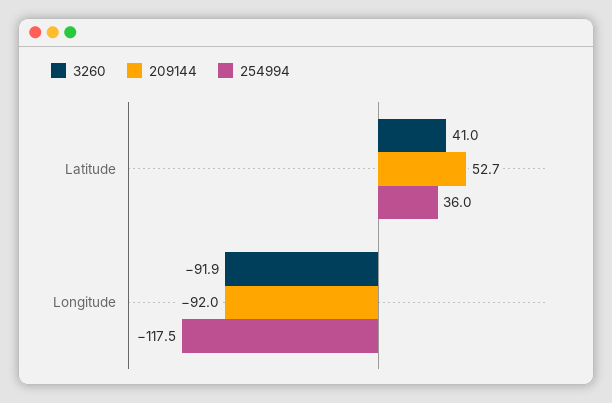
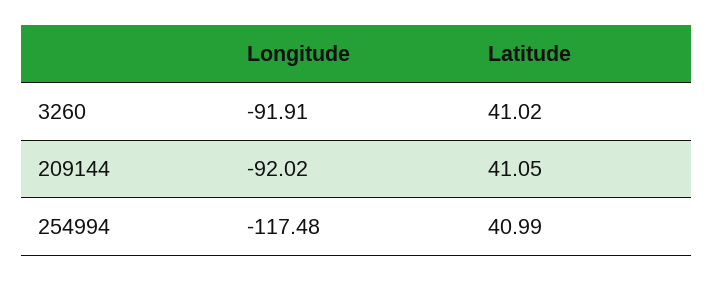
  {
    "3260": {
      "Latitude": 41.02,
      "Longitude": -91.91
    },
    "209144": {
-     "Latitude": 52.7,
+     "Latitude": 41.05,
      "Longitude": -92.02
    },
    "254994": {
-     "Latitude": 36,
+     "Latitude": 40.99,
      "Longitude": -117.48
    }
  }

